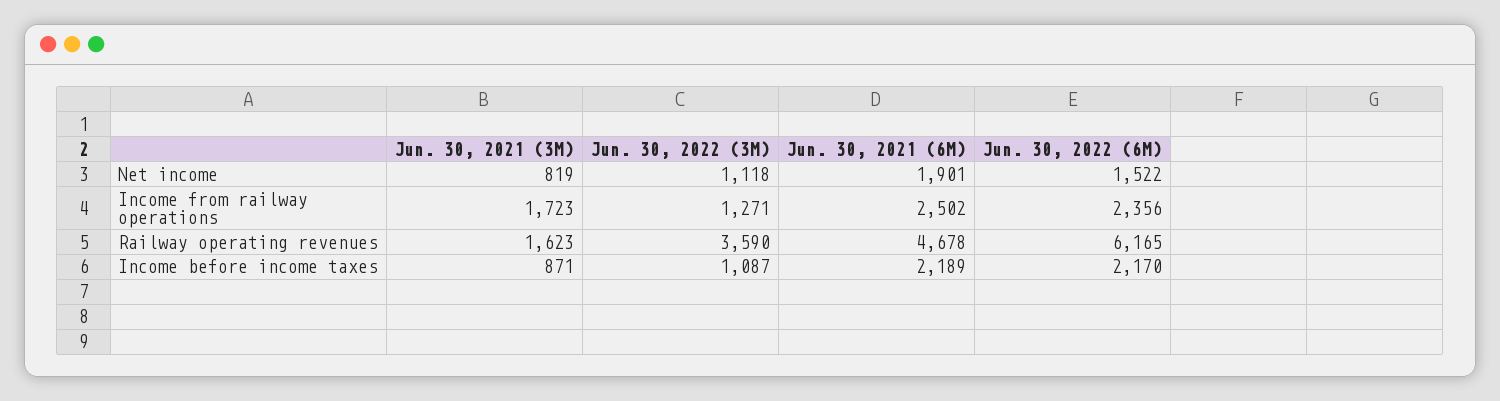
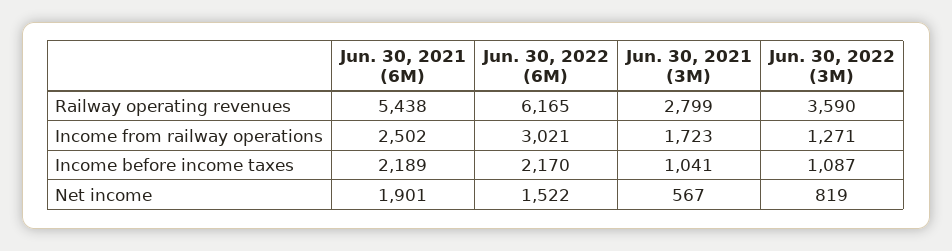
  {
    "Jun. 30, 2021 (3M)": {
-     "Net income": 819,
+     "Net income": 567,
      "Income from railway operations": 1723,
-     "Railway operating revenues": 1623,
+     "Railway operating revenues": 2799,
-     "Income before income taxes": 871
+     "Income before income taxes": 1041
    },
    "Jun. 30, 2022 (3M)": {
-     "Net income": 1118,
+     "Net income": 819,
      "Income from railway operations": 1271,
      "Railway operating revenues": 3590,
      "Income before income taxes": 1087
    },
    "Jun. 30, 2021 (6M)": {
      "Net income": 1901,
      "Income from railway operations": 2502,
-     "Railway operating revenues": 4678,
+     "Railway operating revenues": 5438,
      "Income before income taxes": 2189
    },
    "Jun. 30, 2022 (6M)": {
      "Net income": 1522,
-     "Income from railway operations": 2356,
+     "Income from railway operations": 3021,
      "Railway operating revenues": 6165,
      "Income before income taxes": 2170
    }
  }

